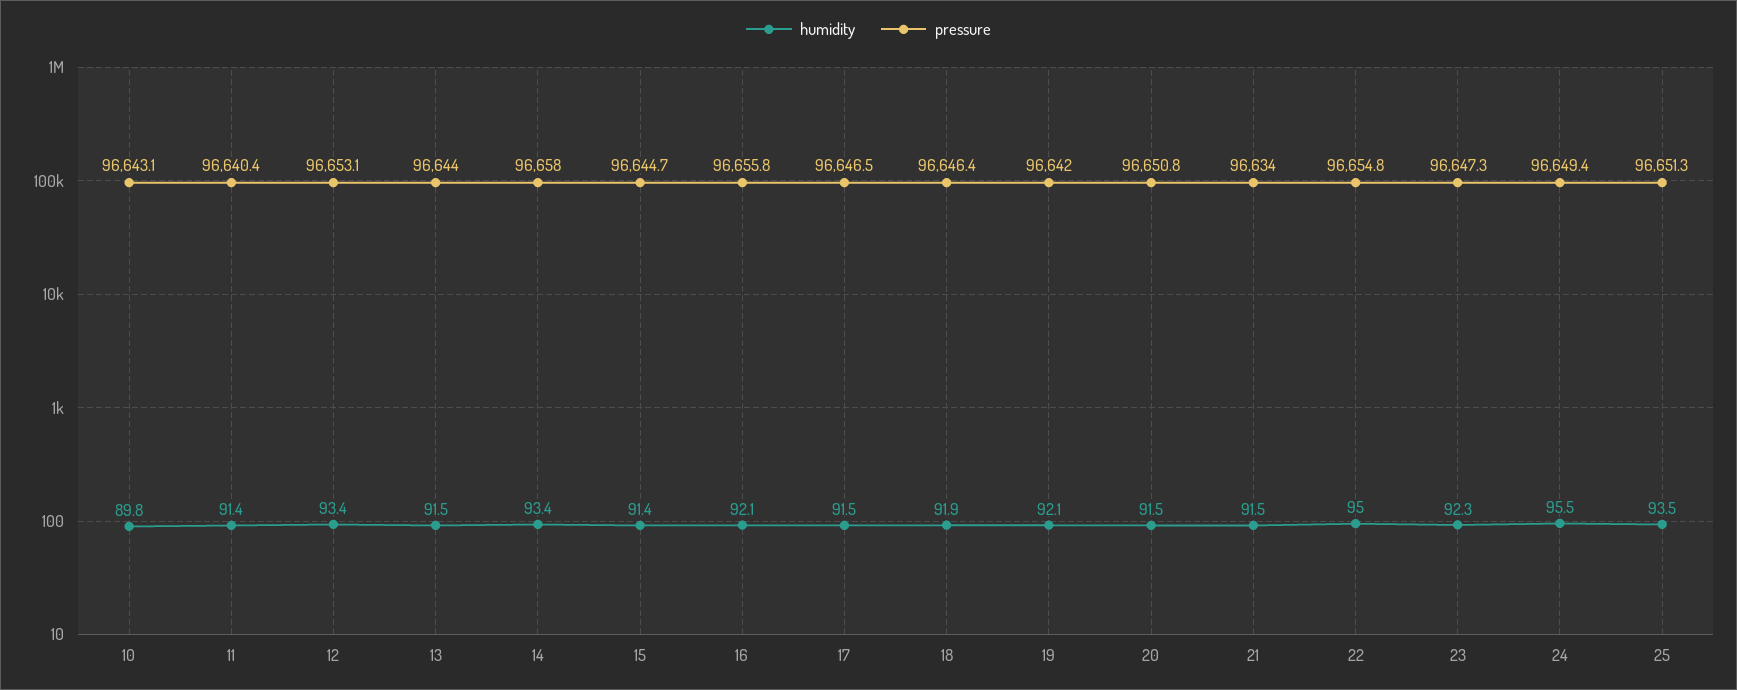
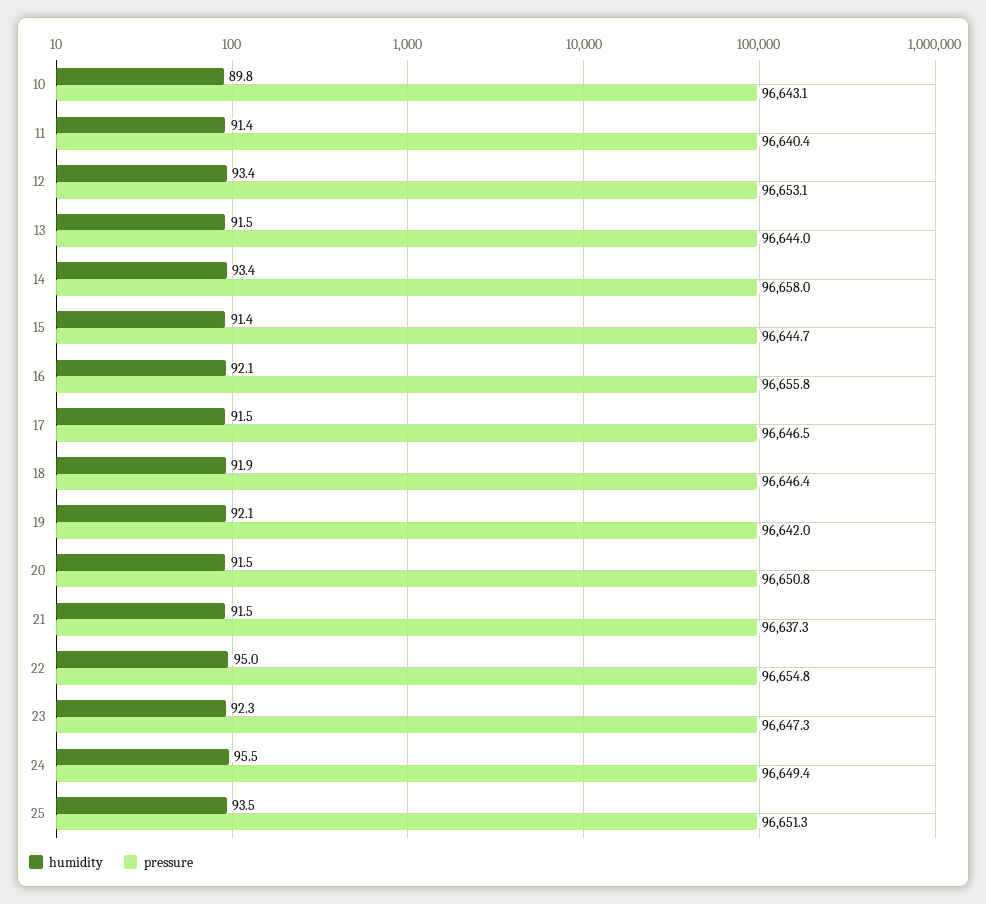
  {
    "humidity": {
      "10": 89.8,
      "11": 91.4,
      "12": 93.4,
      "13": 91.5,
      "14": 93.4,
      "15": 91.4,
      "16": 92.1,
      "17": 91.5,
      "18": 91.9,
      "19": 92.1,
      "20": 91.5,
      "21": 91.5,
      "22": 95,
      "23": 92.3,
      "24": 95.5,
      "25": 93.5
    },
    "pressure": {
      "10": 96643.1,
      "11": 96640.4,
      "12": 96653.1,
      "13": 96644,
      "14": 96658,
      "15": 96644.7,
      "16": 96655.8,
      "17": 96646.5,
      "18": 96646.4,
      "19": 96642,
      "20": 96650.8,
-     "21": 96634,
+     "21": 96637.3,
      "22": 96654.8,
      "23": 96647.3,
      "24": 96649.4,
      "25": 96651.3
    }
  }

